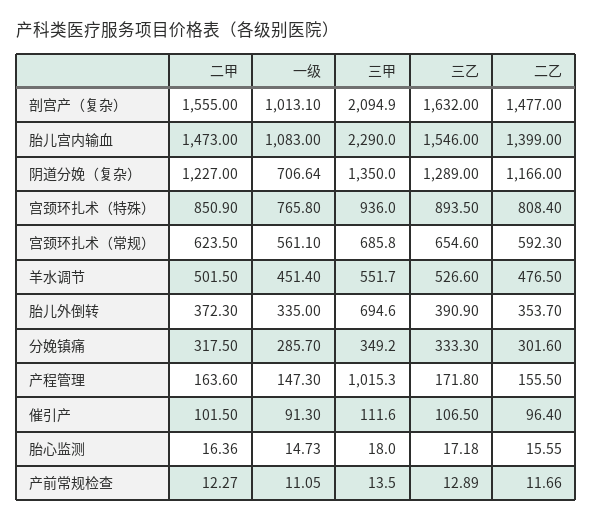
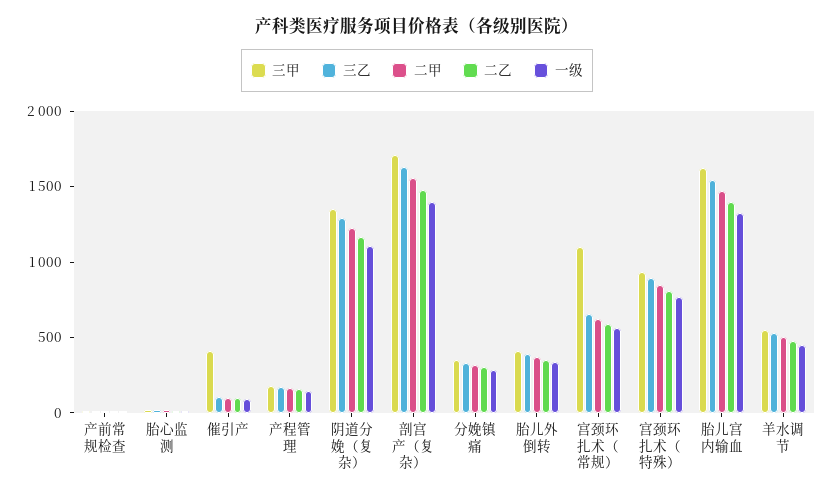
  {
    "二甲": {
      "剖宫产（复杂）": 1555,
      "胎儿宫内输血": 1473,
      "阴道分娩（复杂）": 1227,
      "宫颈环扎术（特殊）": 850.9,
      "宫颈环扎术（常规）": 623.5,
      "羊水调节": 501.5,
      "胎儿外倒转": 372.3,
      "分娩镇痛": 317.5,
      "产程管理": 163.6,
      "催引产": 101.5,
      "胎心监测": 16.36,
      "产前常规检查": 12.27
    },
    "一级": {
-     "剖宫产（复杂）": 1013.1,
+     "剖宫产（复杂）": 1400,
-     "胎儿宫内输血": 1083,
+     "胎儿宫内输血": 1300,
-     "阴道分娩（复杂）": 706.64,
+     "阴道分娩（复杂）": 1100,
      "宫颈环扎术（特殊）": 765.8,
      "宫颈环扎术（常规）": 561.1,
      "羊水调节": 451.4,
      "胎儿外倒转": 335,
      "分娩镇痛": 285.7,
      "产程管理": 147.3,
      "催引产": 91.3,
      "胎心监测": 14.73,
      "产前常规检查": 11.05
    },
    "三甲": {
-     "剖宫产（复杂）": 2094.9,
+     "剖宫产（复杂）": 1700,
-     "胎儿宫内输血": 2290,
+     "胎儿宫内输血": 1600,
      "阴道分娩（复杂）": 1350,
      "宫颈环扎术（特殊）": 936,
-     "宫颈环扎术（常规）": 685.8,
+     "宫颈环扎术（常规）": 1100,
      "羊水调节": 551.7,
-     "胎儿外倒转": 694.6,
+     "胎儿外倒转": 400,
      "分娩镇痛": 349.2,
-     "产程管理": 1015.3,
+     "产程管理": 200,
-     "催引产": 111.6,
+     "催引产": 400,
      "胎心监测": 18,
      "产前常规检查": 13.5
    },
    "三乙": {
      "剖宫产（复杂）": 1632,
      "胎儿宫内输血": 1546,
      "阴道分娩（复杂）": 1289,
      "宫颈环扎术（特殊）": 893.5,
      "宫颈环扎术（常规）": 654.6,
      "羊水调节": 526.6,
      "胎儿外倒转": 390.9,
      "分娩镇痛": 333.3,
      "产程管理": 171.8,
      "催引产": 106.5,
      "胎心监测": 17.18,
      "产前常规检查": 12.89
    },
    "二乙": {
      "剖宫产（复杂）": 1477,
      "胎儿宫内输血": 1399,
      "阴道分娩（复杂）": 1166,
      "宫颈环扎术（特殊）": 808.4,
      "宫颈环扎术（常规）": 592.3,
      "羊水调节": 476.5,
      "胎儿外倒转": 353.7,
      "分娩镇痛": 301.6,
      "产程管理": 155.5,
      "催引产": 96.4,
      "胎心监测": 15.55,
      "产前常规检查": 11.66
    }
  }

